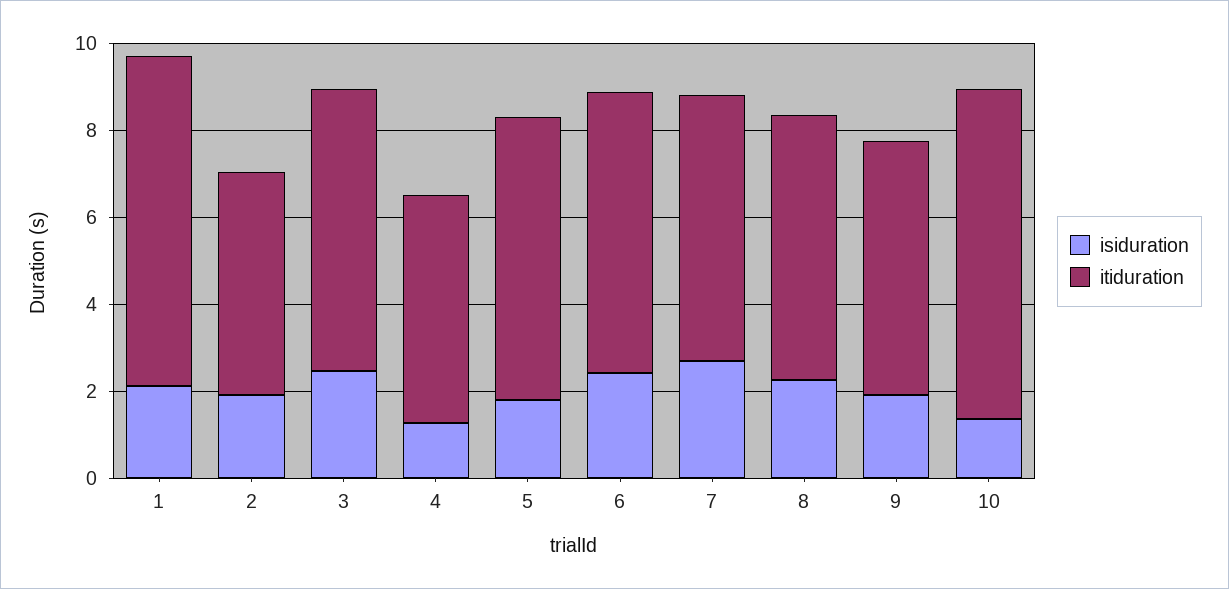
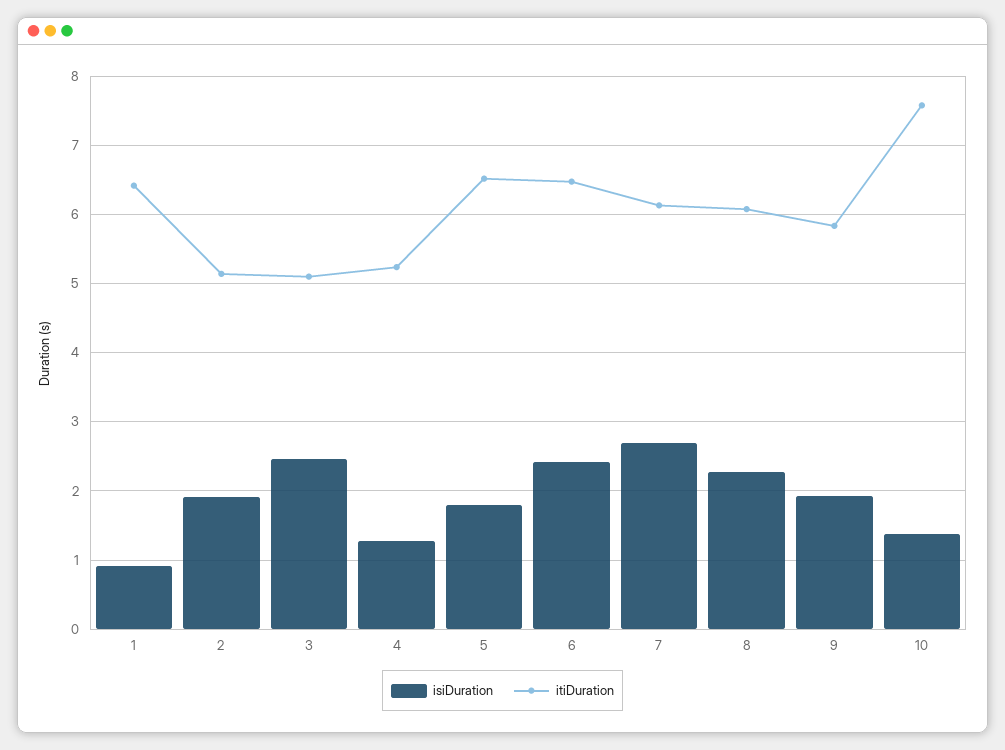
  {
    "isiduration": {
-     "1": 2,
+     "1": 0.9,
      "2": 1.9,
      "3": 2.5,
      "4": 1.3,
      "5": 1.8,
      "6": 2.4,
      "7": 2.7,
      "8": 2.3,
      "9": 1.9,
      "10": 1.4
    },
    "itiduration": {
-     "1": 7.5,
+     "1": 6.4,
      "2": 5.1,
-     "3": 6.5,
+     "3": 5.1,
      "4": 5.2,
      "5": 6.5,
      "6": 6.5,
      "7": 6.1,
      "8": 6.1,
      "9": 5.8,
      "10": 7.6
    }
  }

